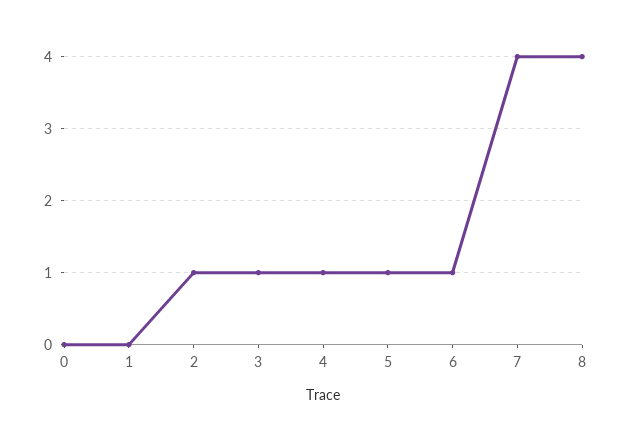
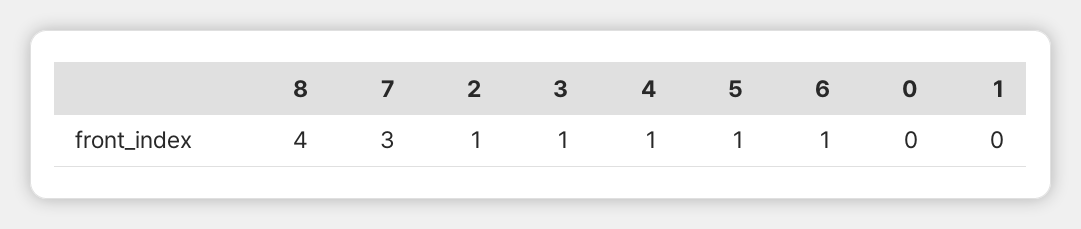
  {
    "0": 0,
    "1": 0,
    "2": 1,
    "3": 1,
    "4": 1,
    "5": 1,
    "6": 1,
-   "7": 4,
+   "7": 3,
    "8": 4
  }

